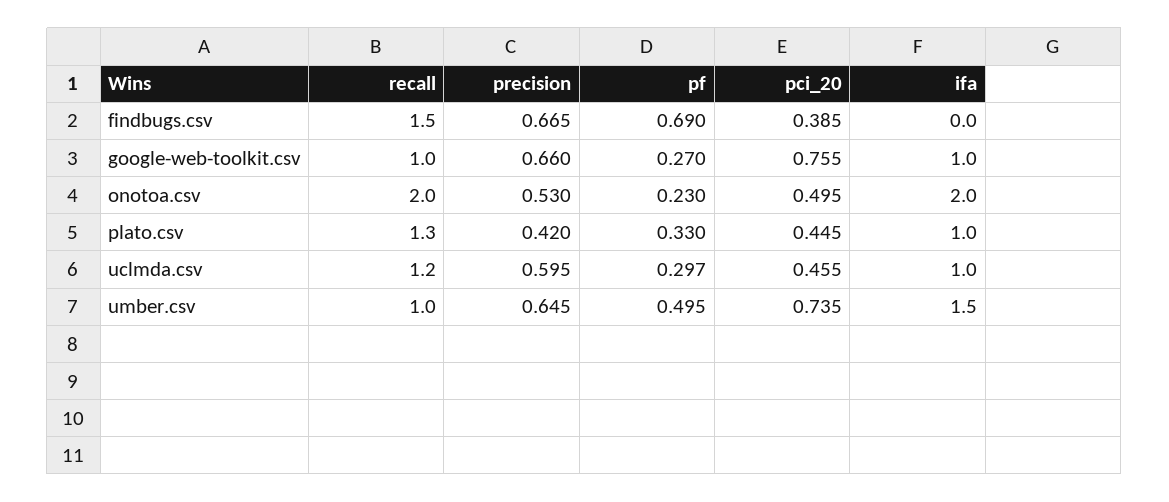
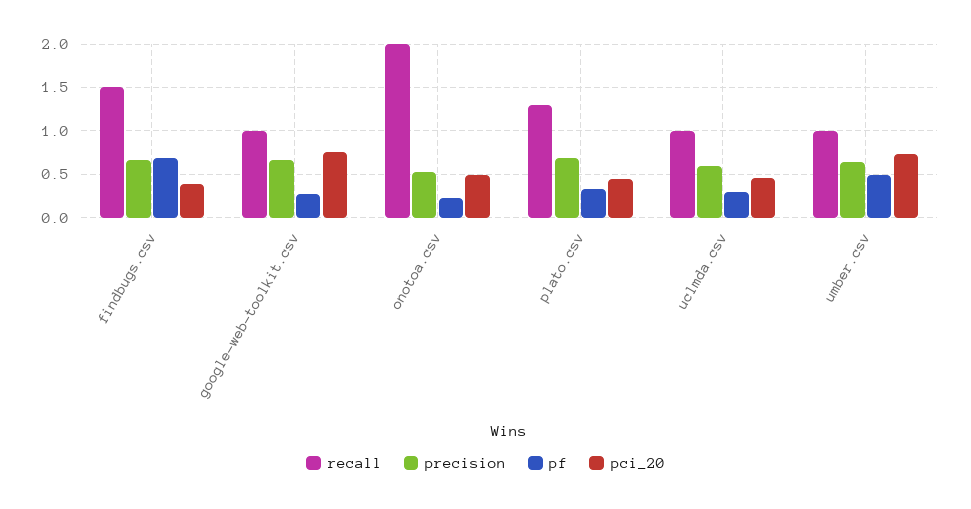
  {
    "recall": {
      "findbugs.csv": 1.5,
      "google-web-toolkit.csv": 1,
      "onotoa.csv": 2,
      "plato.csv": 1.3,
-     "uclmda.csv": 1.2,
+     "uclmda.csv": 1,
      "umber.csv": 1
    },
    "precision": {
      "findbugs.csv": 0.665,
      "google-web-toolkit.csv": 0.66,
      "onotoa.csv": 0.53,
-     "plato.csv": 0.42,
+     "plato.csv": 0.7,
      "uclmda.csv": 0.595,
      "umber.csv": 0.645
    },
    "pf": {
      "findbugs.csv": 0.69,
      "google-web-toolkit.csv": 0.27,
      "onotoa.csv": 0.23,
      "plato.csv": 0.33,
      "uclmda.csv": 0.297,
      "umber.csv": 0.495
    },
    "pci_20": {
      "findbugs.csv": 0.385,
      "google-web-toolkit.csv": 0.755,
      "onotoa.csv": 0.495,
      "plato.csv": 0.445,
      "uclmda.csv": 0.455,
      "umber.csv": 0.735
-   },
+   }
-   "ifa": {
-     "findbugs.csv": 0,
-     "google-web-toolkit.csv": 1,
-     "onotoa.csv": 2,
-     "plato.csv": 1,
-     "uclmda.csv": 1,
-     "umber.csv": 1.5
-   }
  }

